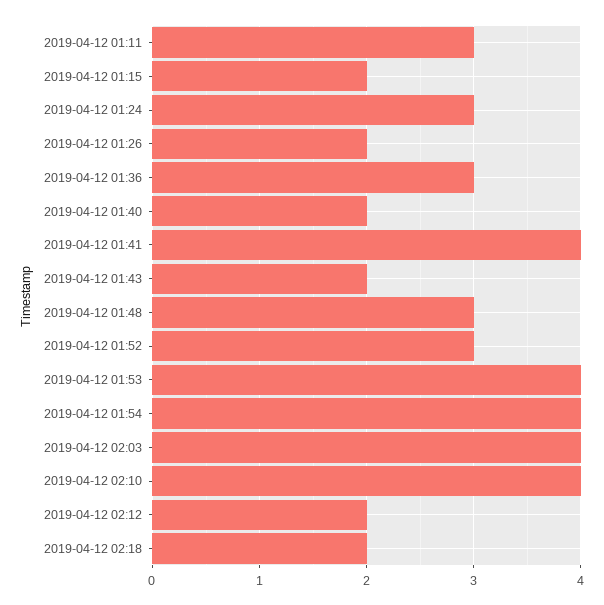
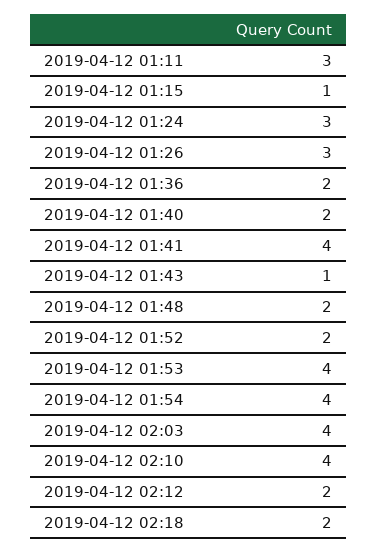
  {
    "2019-04-12 01:11": 3,
-   "2019-04-12 01:15": 2,
+   "2019-04-12 01:15": 1,
    "2019-04-12 01:24": 3,
-   "2019-04-12 01:26": 2,
+   "2019-04-12 01:26": 3,
-   "2019-04-12 01:36": 3,
+   "2019-04-12 01:36": 2,
    "2019-04-12 01:40": 2,
    "2019-04-12 01:41": 4,
-   "2019-04-12 01:43": 2,
+   "2019-04-12 01:43": 1,
-   "2019-04-12 01:48": 3,
+   "2019-04-12 01:48": 2,
-   "2019-04-12 01:52": 3,
+   "2019-04-12 01:52": 2,
    "2019-04-12 01:53": 4,
    "2019-04-12 01:54": 4,
    "2019-04-12 02:03": 4,
    "2019-04-12 02:10": 4,
    "2019-04-12 02:12": 2,
    "2019-04-12 02:18": 2
  }

